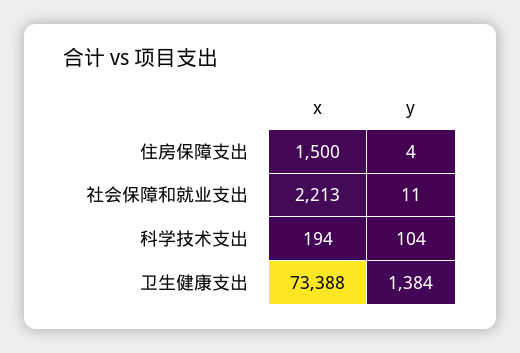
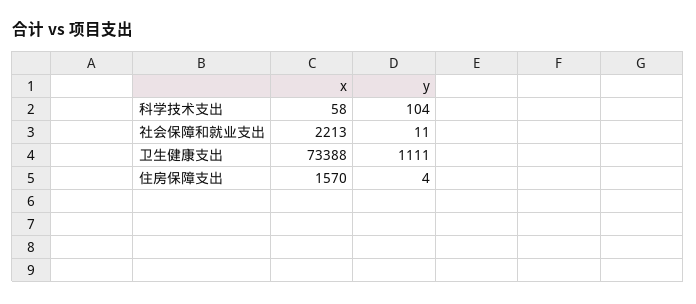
  {
    "x": {
-     "住房保障支出": 1500,
+     "住房保障支出": 1570,
      "社会保障和就业支出": 2213,
-     "科学技术支出": 194,
+     "科学技术支出": 58,
      "卫生健康支出": 73388
    },
    "y": {
      "住房保障支出": 4,
      "社会保障和就业支出": 11,
      "科学技术支出": 104,
-     "卫生健康支出": 1384
+     "卫生健康支出": 1111
    }
  }

